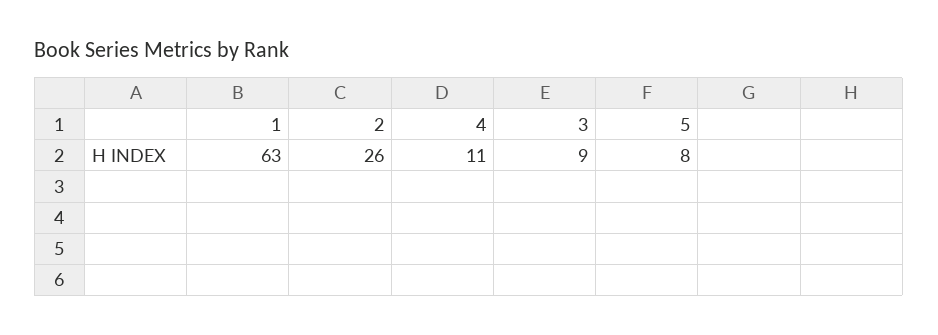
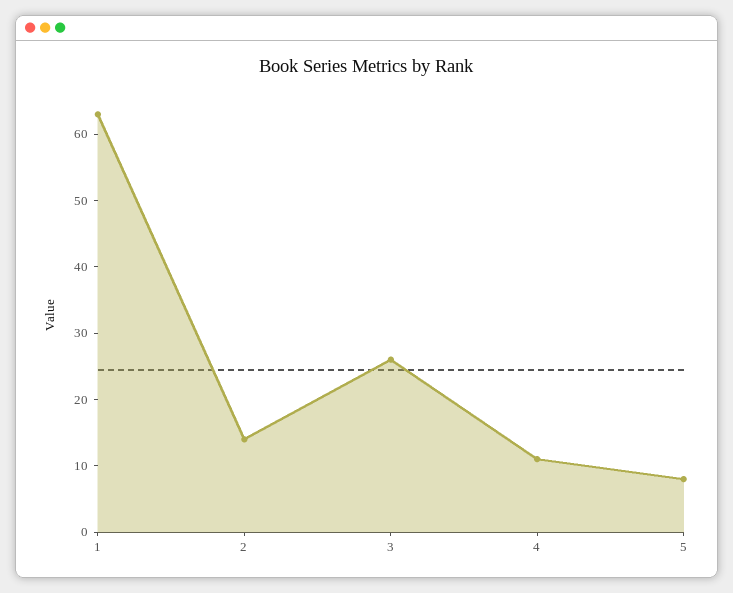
  {
    "1": 63,
-   "2": 26,
+   "2": 15,
    "4": 11,
-   "3": 9,
+   "3": 25,
    "5": 8
  }

